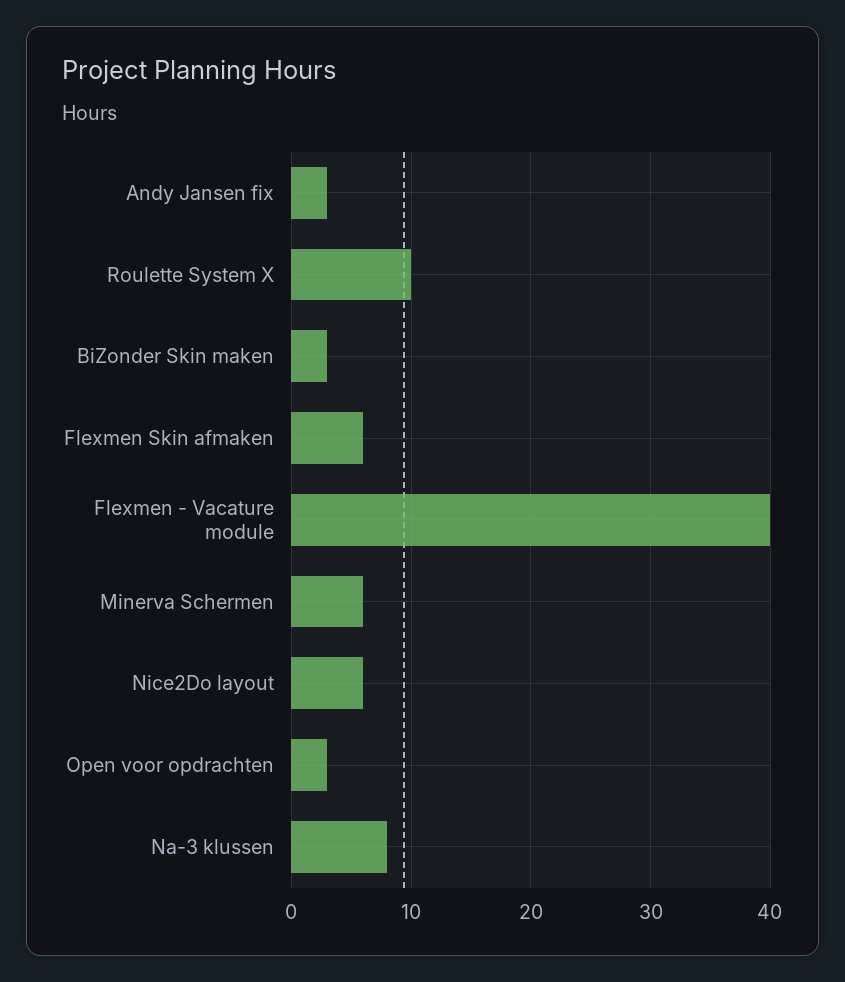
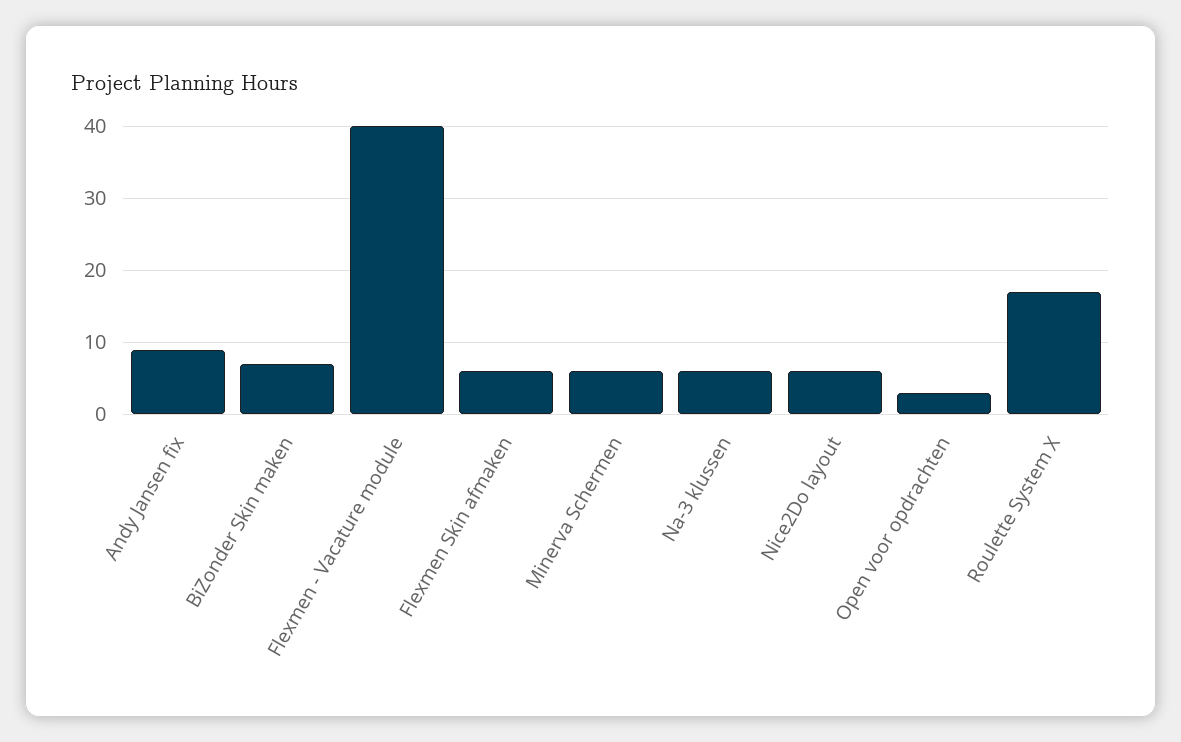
  {
-   "Andy Jansen fix": 3,
+   "Andy Jansen fix": 9,
-   "Roulette System X": 10,
+   "Roulette System X": 17,
-   "BiZonder Skin maken": 3,
+   "BiZonder Skin maken": 7,
    "Flexmen Skin afmaken": 6,
    "Flexmen - Vacature module": 40,
    "Minerva Schermen": 6,
    "Nice2Do layout": 6,
    "Open voor opdrachten": 3,
-   "Na-3 klussen": 8
+   "Na-3 klussen": 6
  }

